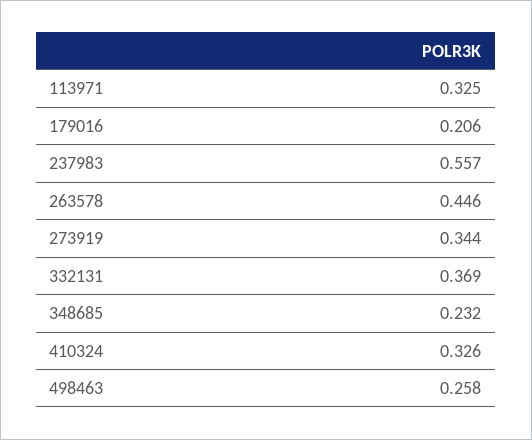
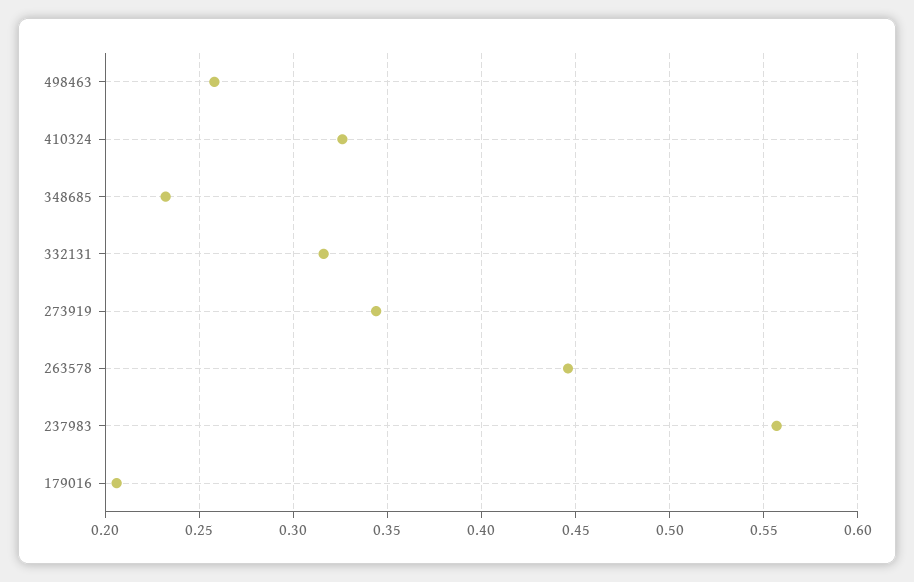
  {
-   "113971": 0.325,
    "179016": 0.206,
    "237983": 0.557,
    "263578": 0.446,
    "273919": 0.344,
-   "332131": 0.369,
+   "332131": 0.315,
    "348685": 0.232,
    "410324": 0.326,
    "498463": 0.258
  }

